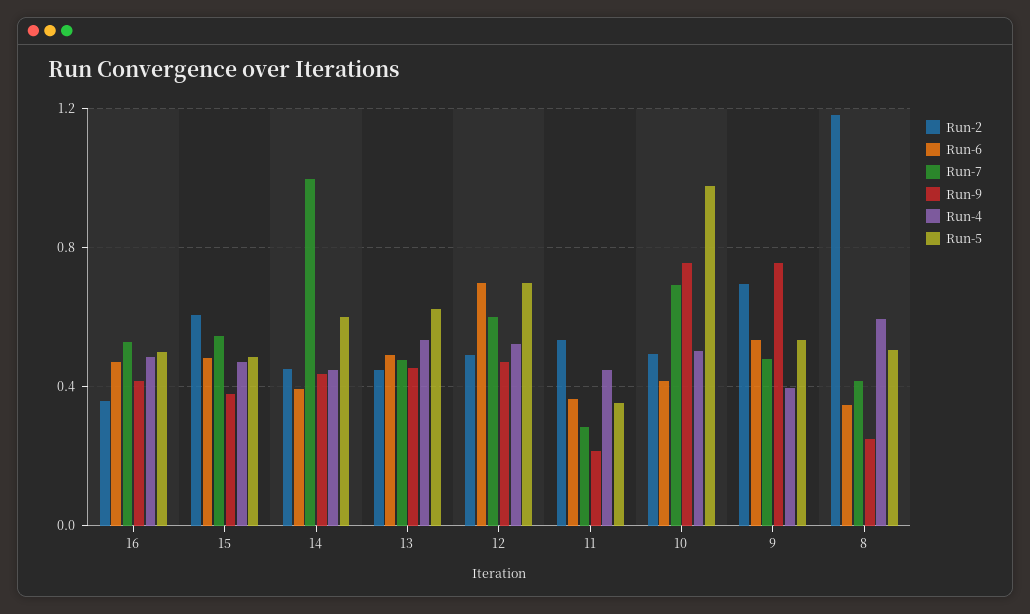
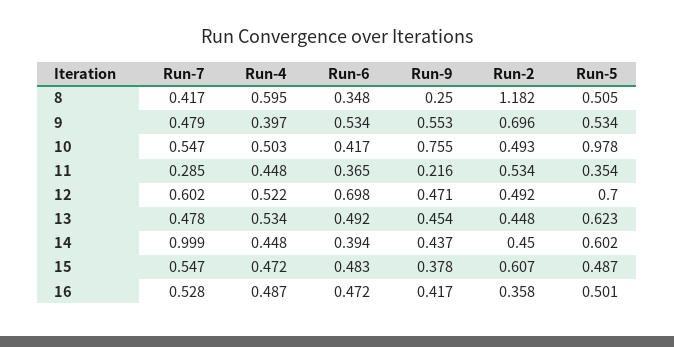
  {
    "Run-2": {
      "16": 0.358,
      "15": 0.607,
      "14": 0.45,
      "13": 0.448,
      "12": 0.492,
      "11": 0.534,
      "10": 0.493,
      "9": 0.696,
      "8": 1.182
    },
    "Run-6": {
      "16": 0.472,
      "15": 0.483,
      "14": 0.394,
      "13": 0.492,
      "12": 0.698,
      "11": 0.365,
      "10": 0.417,
      "9": 0.534,
      "8": 0.348
    },
    "Run-7": {
      "16": 0.528,
      "15": 0.547,
      "14": 0.999,
      "13": 0.478,
      "12": 0.602,
      "11": 0.285,
-     "10": 0.7,
+     "10": 0.547,
      "9": 0.479,
      "8": 0.417
    },
    "Run-9": {
      "16": 0.417,
      "15": 0.378,
      "14": 0.437,
      "13": 0.454,
      "12": 0.471,
      "11": 0.216,
      "10": 0.755,
-     "9": 0.75,
+     "9": 0.553,
      "8": 0.25
    },
    "Run-4": {
      "16": 0.487,
      "15": 0.472,
      "14": 0.448,
      "13": 0.534,
      "12": 0.522,
      "11": 0.448,
      "10": 0.503,
      "9": 0.397,
      "8": 0.595
    },
    "Run-5": {
      "16": 0.501,
      "15": 0.487,
      "14": 0.602,
      "13": 0.623,
      "12": 0.7,
      "11": 0.354,
      "10": 0.978,
      "9": 0.534,
      "8": 0.505
    }
  }

